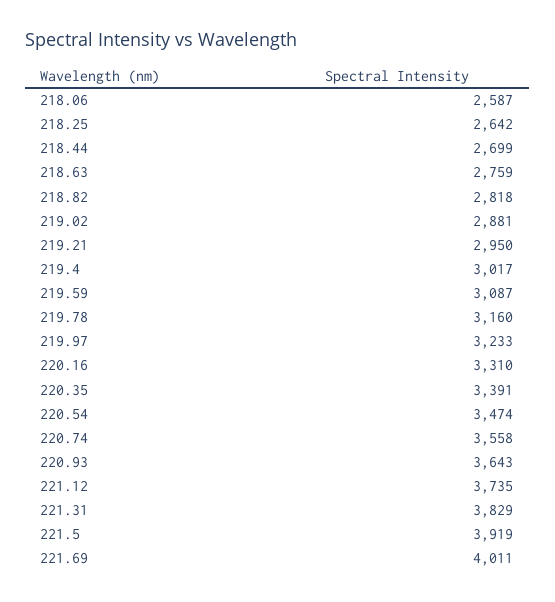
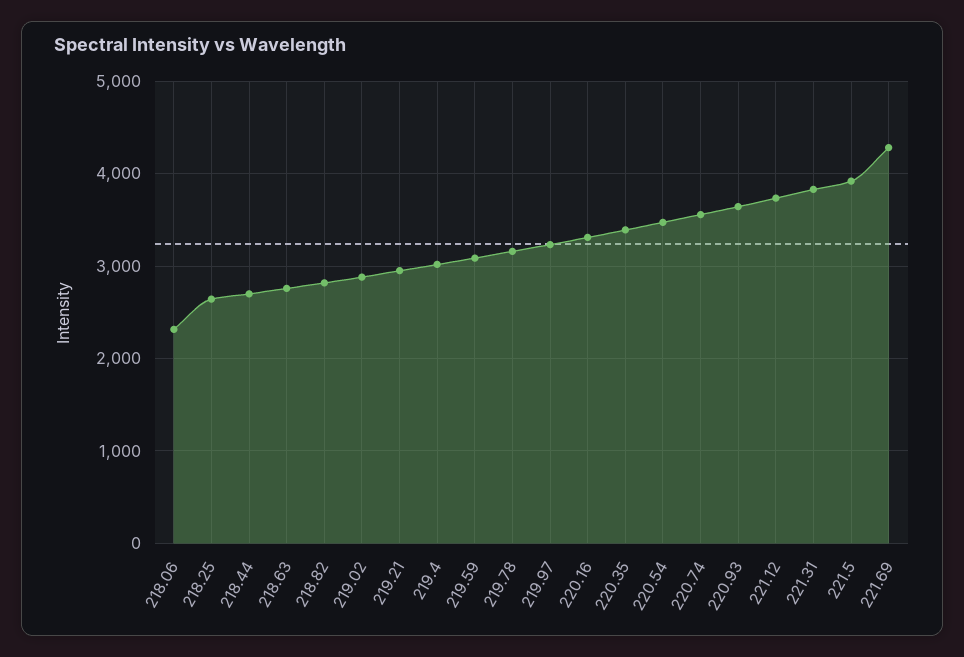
  {
-   "218.06": 2587,
+   "218.06": 2300,
    "218.25": 2642,
    "218.44": 2699,
    "218.63": 2759,
    "218.82": 2818,
    "219.02": 2881,
    "219.21": 2950,
    "219.4": 3017,
    "219.59": 3087,
    "219.78": 3160,
    "219.97": 3233,
    "220.16": 3310,
    "220.35": 3391,
    "220.54": 3474,
    "220.74": 3558,
    "220.93": 3643,
    "221.12": 3735,
    "221.31": 3829,
    "221.5": 3919,
-   "221.69": 4011
+   "221.69": 4300
  }

